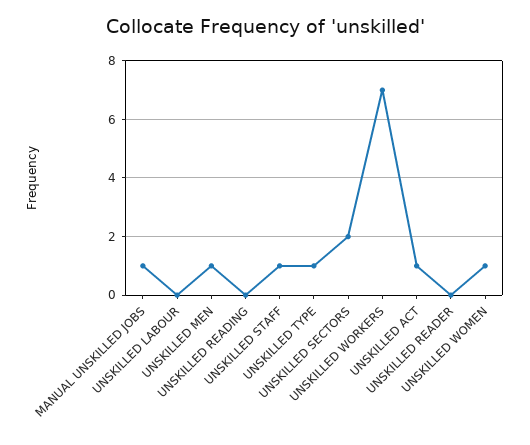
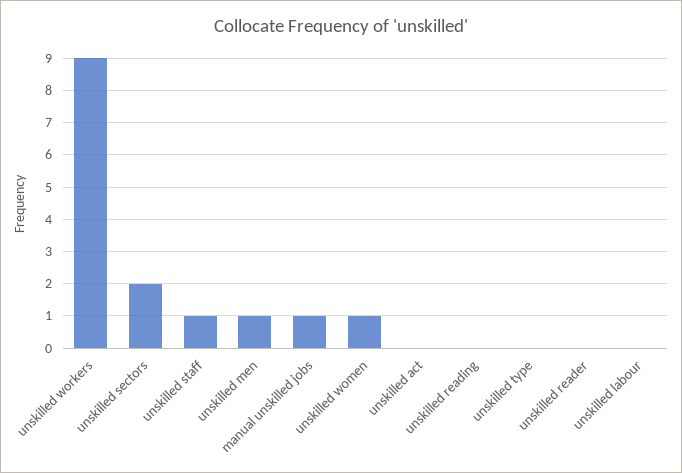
  {
    "MANUAL UNSKILLED JOBS": 1,
    "UNSKILLED LABOUR": 0,
    "UNSKILLED MEN": 1,
    "UNSKILLED READING": 0,
    "UNSKILLED STAFF": 1,
-   "UNSKILLED TYPE": 1,
+   "UNSKILLED TYPE": 0,
    "UNSKILLED SECTORS": 2,
-   "UNSKILLED WORKERS": 7,
+   "UNSKILLED WORKERS": 9,
-   "UNSKILLED ACT": 1,
+   "UNSKILLED ACT": 0,
    "UNSKILLED READER": 0,
    "UNSKILLED WOMEN": 1
  }

